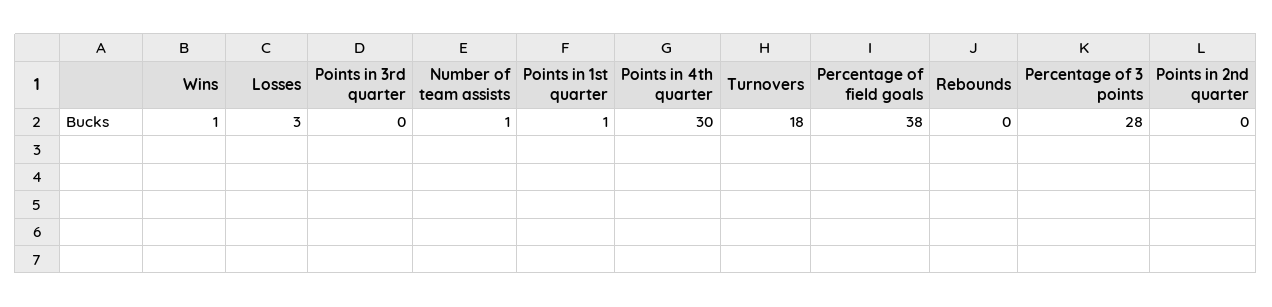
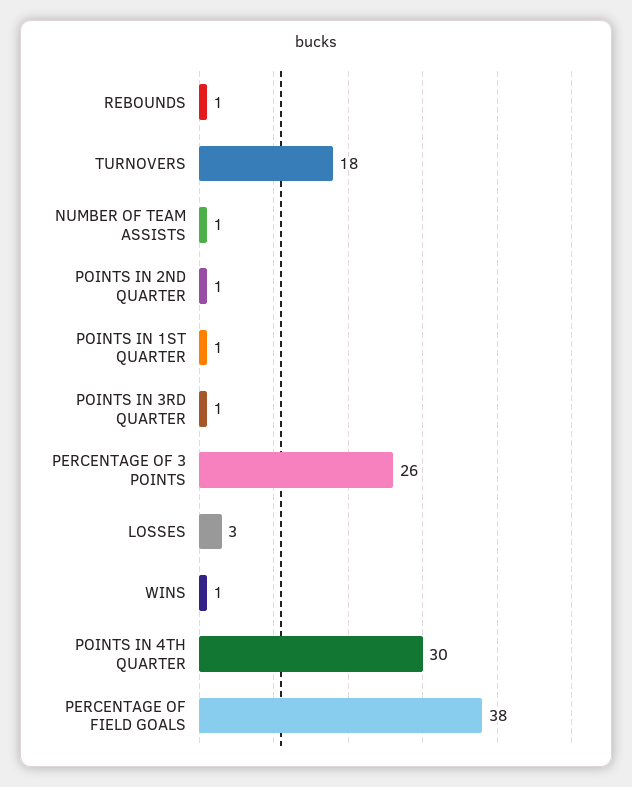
  {
    "Wins": 1,
    "Losses": 3,
-   "Points in 3rd quarter": 0,
+   "Points in 3rd quarter": 1,
    "Number of team assists": 1,
    "Points in 1st quarter": 1,
    "Points in 4th quarter": 30,
    "Turnovers": 18,
    "Percentage of field goals": 38,
-   "Rebounds": 0,
+   "Rebounds": 1,
-   "Percentage of 3 points": 28,
+   "Percentage of 3 points": 26,
-   "Points in 2nd quarter": 0
+   "Points in 2nd quarter": 1
  }

